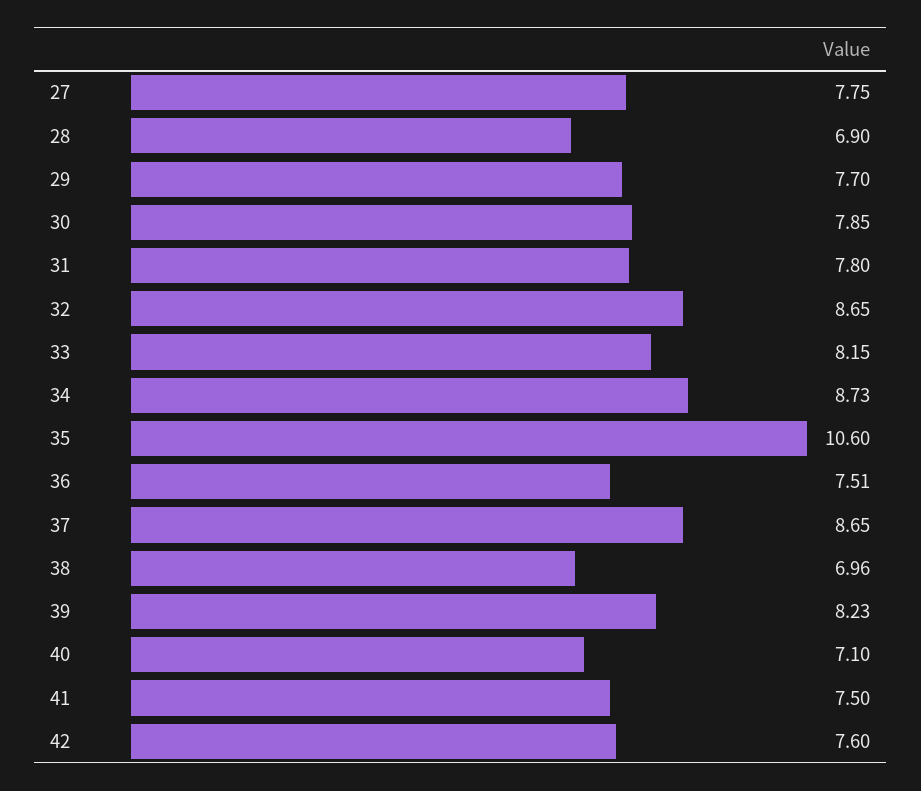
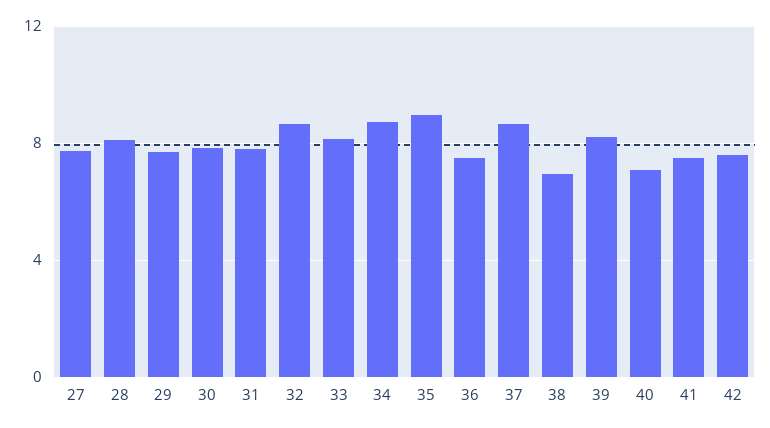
  {
    "27": 7.75,
-   "28": 6.9,
+   "28": 8,
    "29": 7.7,
    "30": 7.85,
    "31": 7.8,
    "32": 8.65,
    "33": 8.15,
    "34": 8.73,
-   "35": 10.6,
+   "35": 9,
    "36": 7.51,
    "37": 8.65,
    "38": 6.96,
    "39": 8.23,
    "40": 7.1,
    "41": 7.5,
    "42": 7.6
  }

